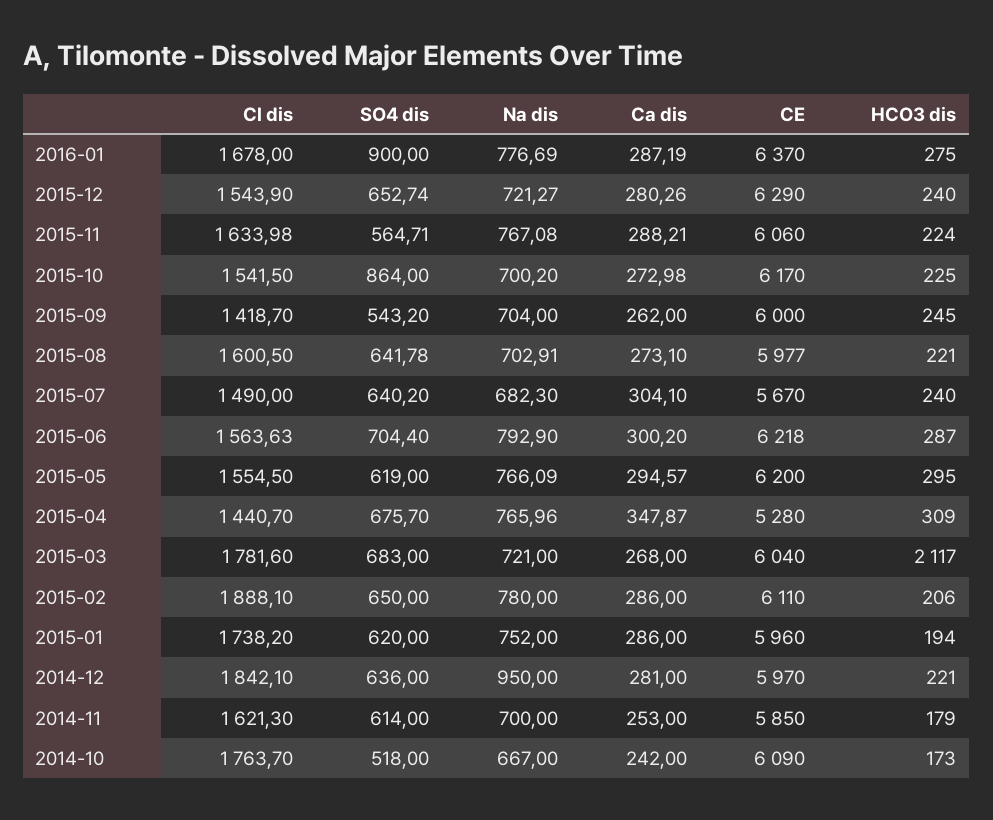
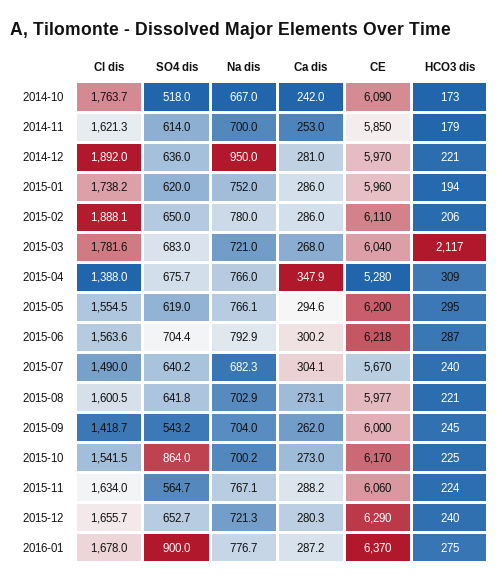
  {
    "Cl dis": {
      "2016-01": 1678,
-     "2015-12": 1543.9,
+     "2015-12": 1655.7,
      "2015-11": 1633.98,
      "2015-10": 1541.5,
      "2015-09": 1418.7,
      "2015-08": 1600.5,
      "2015-07": 1490,
      "2015-06": 1563.63,
      "2015-05": 1554.5,
-     "2015-04": 1440.7,
+     "2015-04": 1388,
      "2015-03": 1781.6,
      "2015-02": 1888.1,
      "2015-01": 1738.2,
-     "2014-12": 1842.1,
+     "2014-12": 1892,
      "2014-11": 1621.3,
      "2014-10": 1763.7
    },
    "SO4 dis": {
      "2016-01": 900,
      "2015-12": 652.74,
      "2015-11": 564.71,
      "2015-10": 864,
      "2015-09": 543.2,
      "2015-08": 641.78,
      "2015-07": 640.2,
      "2015-06": 704.4,
      "2015-05": 619,
      "2015-04": 675.7,
      "2015-03": 683,
      "2015-02": 650,
      "2015-01": 620,
      "2014-12": 636,
      "2014-11": 614,
      "2014-10": 518
    },
    "Na dis": {
      "2016-01": 776.69,
      "2015-12": 721.27,
      "2015-11": 767.08,
      "2015-10": 700.2,
      "2015-09": 704,
      "2015-08": 702.91,
      "2015-07": 682.3,
      "2015-06": 792.9,
      "2015-05": 766.09,
      "2015-04": 765.96,
      "2015-03": 721,
      "2015-02": 780,
      "2015-01": 752,
      "2014-12": 950,
      "2014-11": 700,
      "2014-10": 667
    },
    "Ca dis": {
      "2016-01": 287.19,
      "2015-12": 280.26,
      "2015-11": 288.21,
      "2015-10": 272.98,
      "2015-09": 262,
      "2015-08": 273.1,
      "2015-07": 304.1,
      "2015-06": 300.2,
      "2015-05": 294.57,
      "2015-04": 347.87,
      "2015-03": 268,
      "2015-02": 286,
      "2015-01": 286,
      "2014-12": 281,
      "2014-11": 253,
      "2014-10": 242
    },
    "CE": {
      "2016-01": 6370,
      "2015-12": 6290,
      "2015-11": 6060,
      "2015-10": 6170,
      "2015-09": 6000,
      "2015-08": 5977,
      "2015-07": 5670,
      "2015-06": 6218,
      "2015-05": 6200,
      "2015-04": 5280,
      "2015-03": 6040,
      "2015-02": 6110,
      "2015-01": 5960,
      "2014-12": 5970,
      "2014-11": 5850,
      "2014-10": 6090
    },
    "HCO3 dis": {
      "2016-01": 275,
      "2015-12": 240,
      "2015-11": 224,
      "2015-10": 225,
      "2015-09": 245,
      "2015-08": 221,
      "2015-07": 240,
      "2015-06": 287,
      "2015-05": 295,
      "2015-04": 309,
      "2015-03": 2117,
      "2015-02": 206,
      "2015-01": 194,
      "2014-12": 221,
      "2014-11": 179,
      "2014-10": 173
    }
  }

